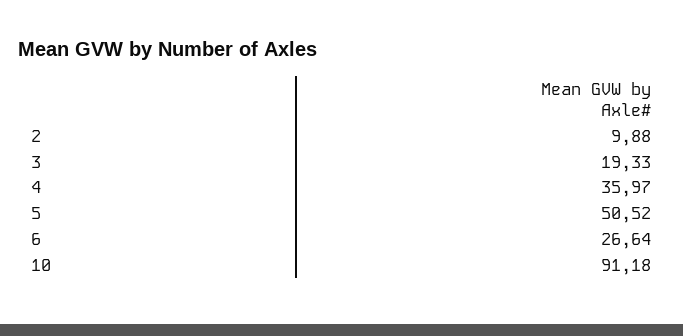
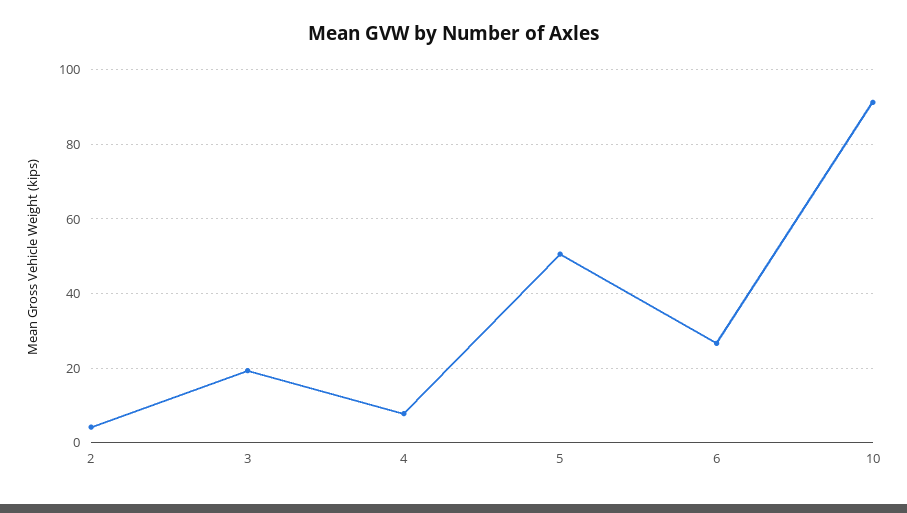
  {
-   "2": 9.88,
+   "2": 4,
    "3": 19.33,
-   "4": 35.97,
+   "4": 8,
    "5": 50.52,
    "6": 26.64,
    "10": 91.18
  }

